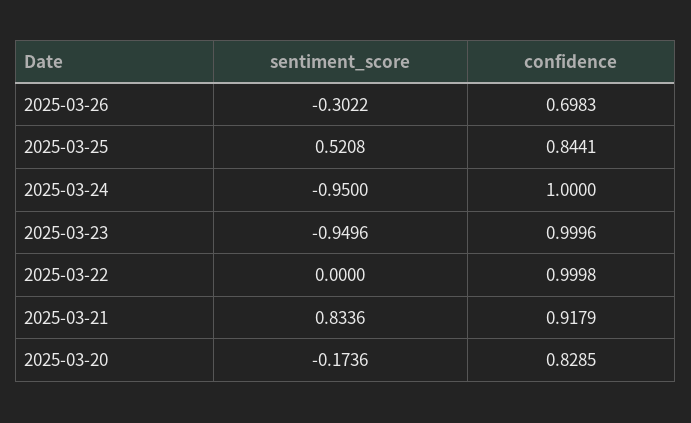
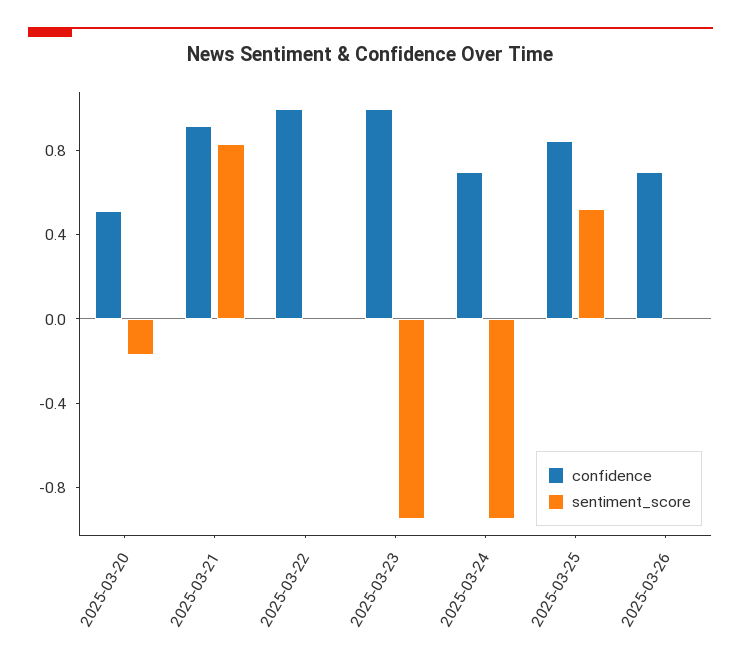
  {
    "sentiment_score": {
-     "2025-03-26": -0.3022,
+     "2025-03-26": 0,
      "2025-03-25": 0.5208,
      "2025-03-24": -0.95,
      "2025-03-23": -0.9496,
      "2025-03-22": 0,
      "2025-03-21": 0.8336,
      "2025-03-20": -0.1736
    },
    "confidence": {
      "2025-03-26": 0.6983,
      "2025-03-25": 0.8441,
-     "2025-03-24": 1,
+     "2025-03-24": 0.7,
      "2025-03-23": 0.9996,
      "2025-03-22": 0.9998,
      "2025-03-21": 0.9179,
-     "2025-03-20": 0.8285
+     "2025-03-20": 0.5
    }
  }

